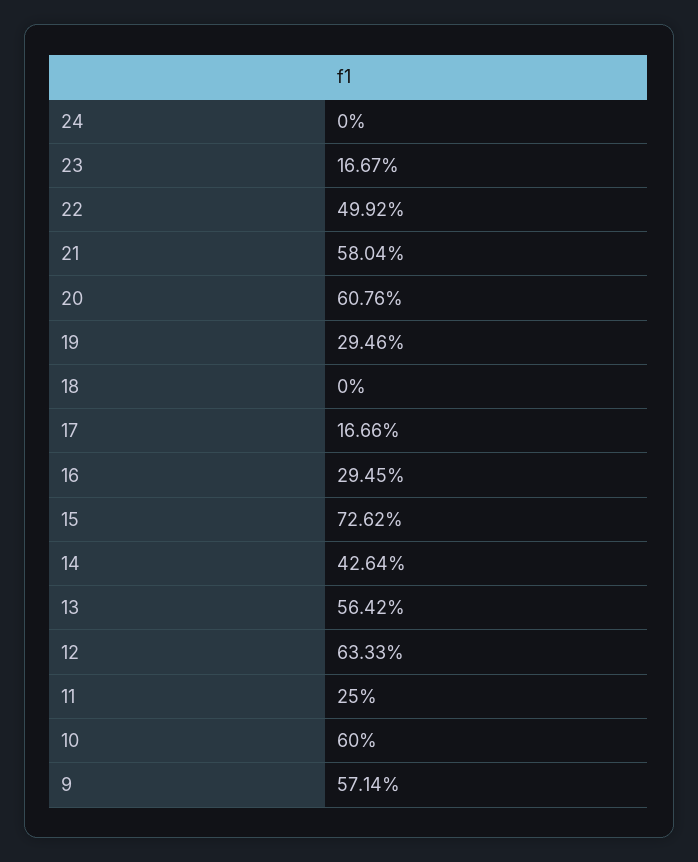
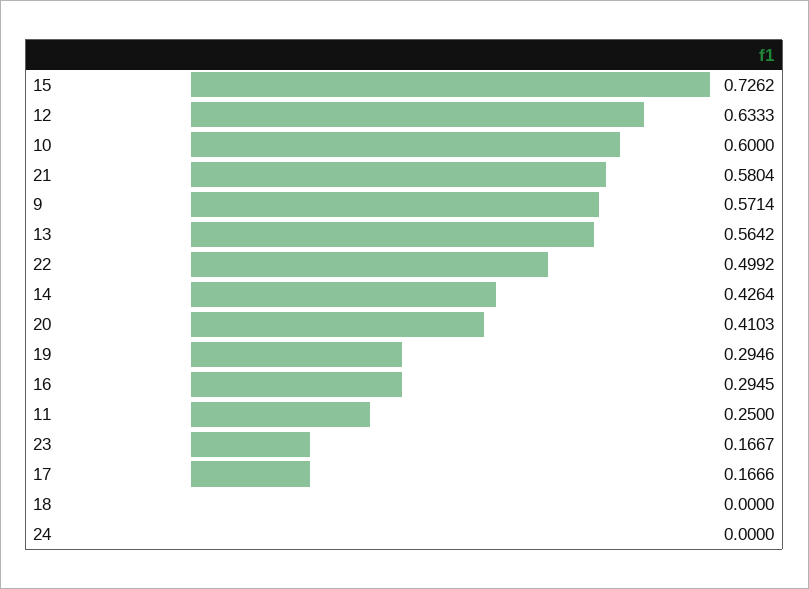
  {
    "24": 0,
    "23": 0.1667,
    "22": 0.4992,
    "21": 0.5804,
-   "20": 0.6076,
+   "20": 0.4103,
    "19": 0.2946,
    "18": 0,
    "17": 0.1666,
    "16": 0.2945,
    "15": 0.7262,
    "14": 0.4264,
    "13": 0.5642,
    "12": 0.6333,
    "11": 0.25,
    "10": 0.6,
    "9": 0.5714
  }

